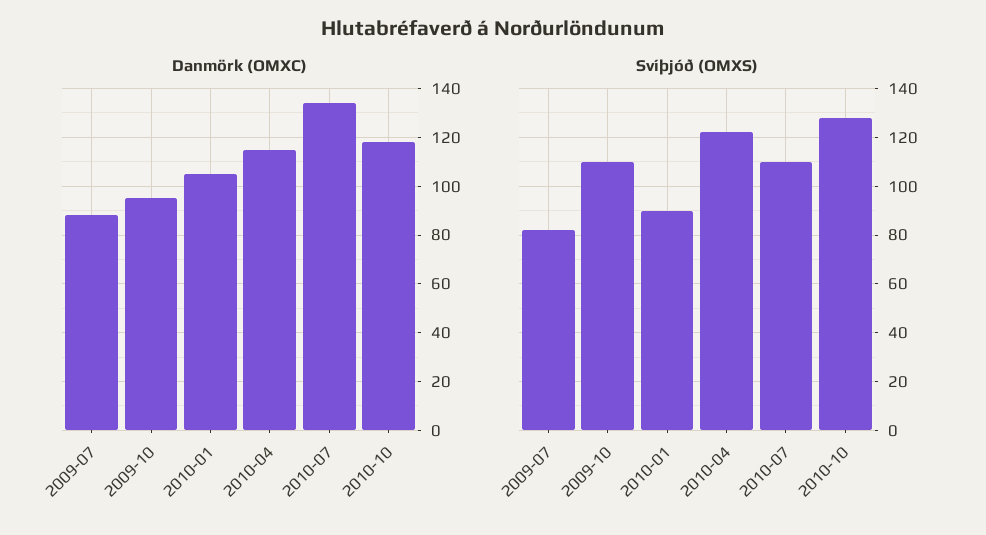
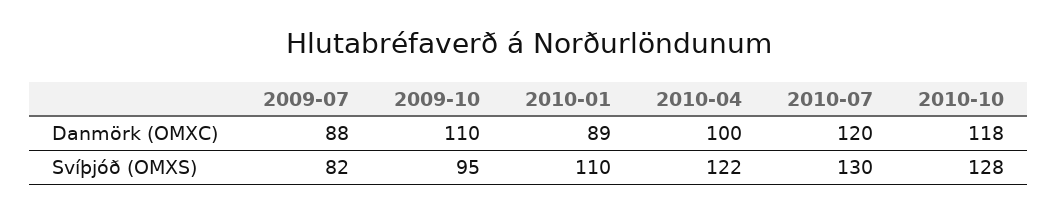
  {
    "Danmörk (OMXC)": {
      "2009-07": 88,
-     "2009-10": 95,
+     "2009-10": 110,
-     "2010-01": 105,
+     "2010-01": 89,
-     "2010-04": 115,
+     "2010-04": 100,
-     "2010-07": 135,
+     "2010-07": 120,
      "2010-10": 118
    },
    "Svíþjóð (OMXS)": {
      "2009-07": 82,
-     "2009-10": 110,
+     "2009-10": 95,
-     "2010-01": 90,
+     "2010-01": 110,
      "2010-04": 122,
-     "2010-07": 110,
+     "2010-07": 130,
      "2010-10": 128
    }
  }

